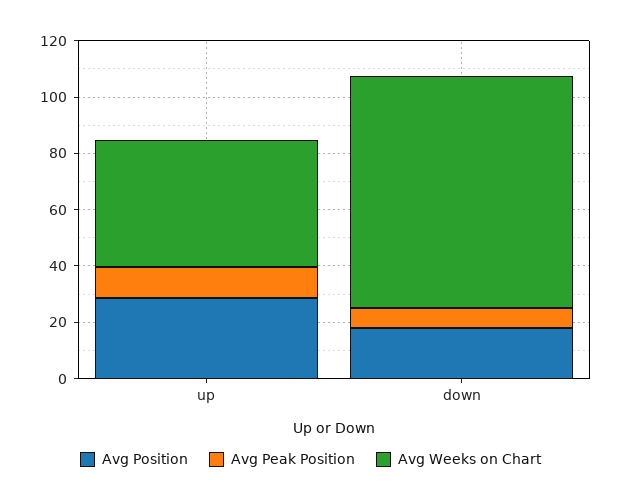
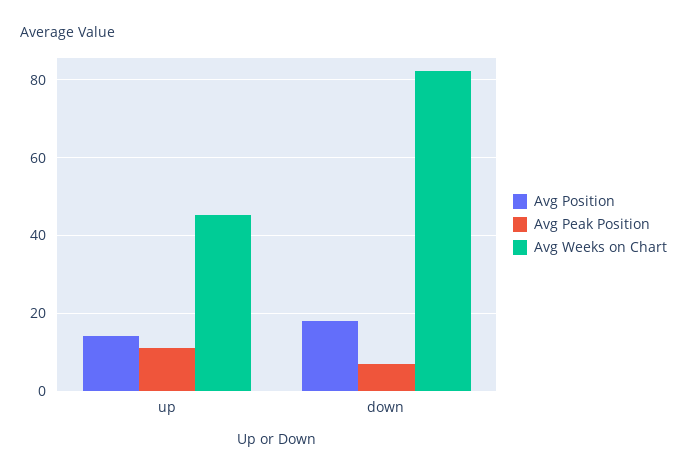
  {
    "Avg Position": {
-     "up": 30,
+     "up": 14,
      "down": 18
    },
    "Avg Peak Position": {
      "up": 12,
      "down": 8
    },
    "Avg Weeks on Chart": {
      "up": 46,
      "down": 82
    }
  }

